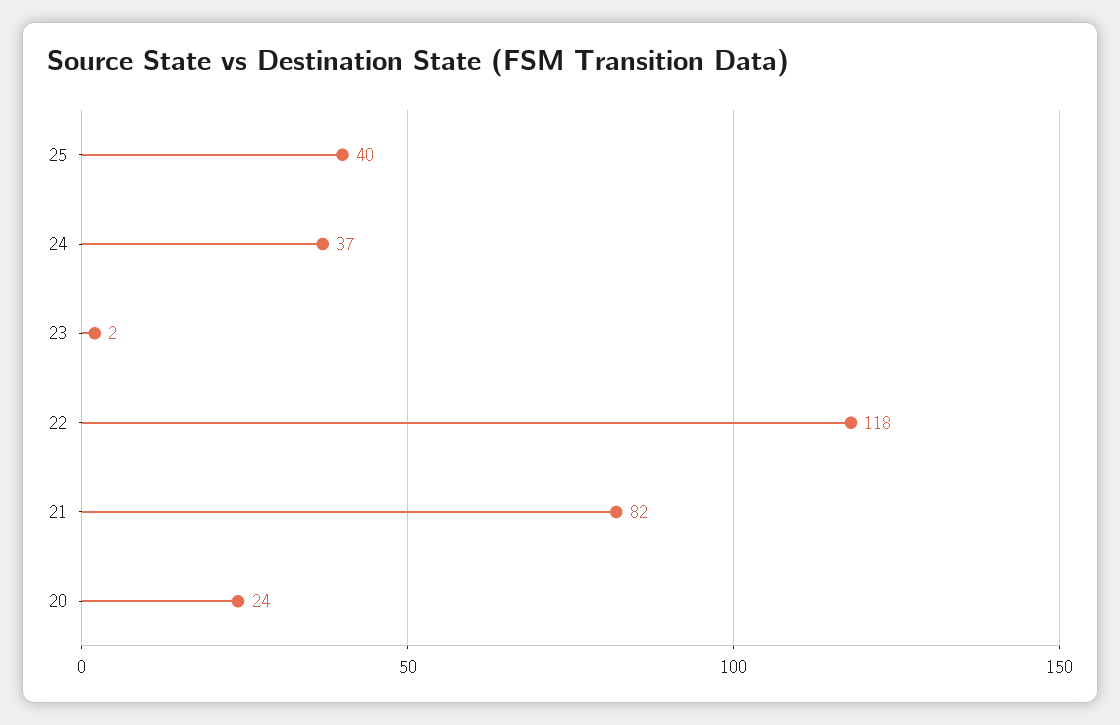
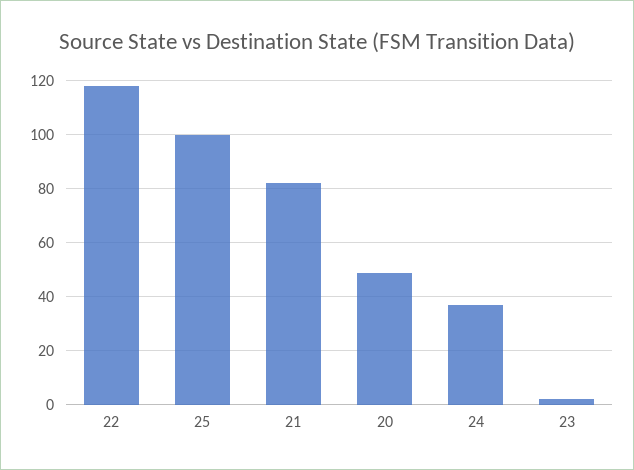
  {
-   "25": 40,
+   "25": 100,
    "24": 37,
    "23": 2,
    "22": 118,
    "21": 82,
-   "20": 24
+   "20": 50
  }

